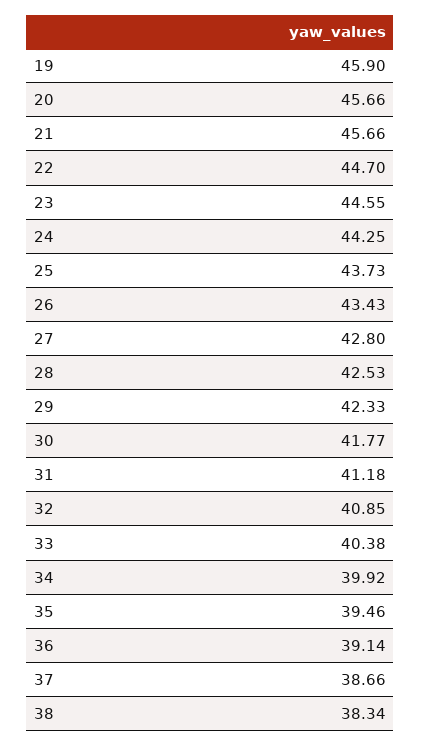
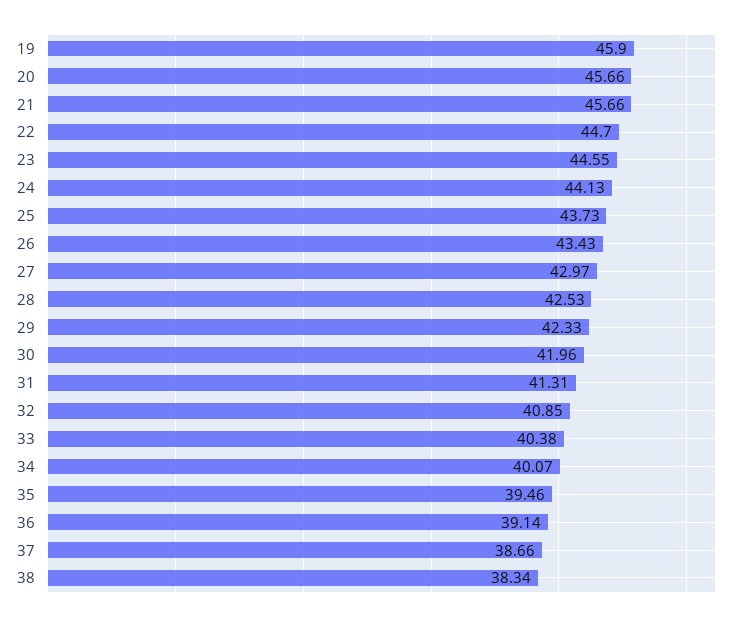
  {
    "19": 45.9,
    "20": 45.66,
    "21": 45.66,
    "22": 44.7,
    "23": 44.55,
-   "24": 44.25,
+   "24": 44.13,
    "25": 43.73,
    "26": 43.43,
-   "27": 42.8,
+   "27": 42.97,
    "28": 42.53,
    "29": 42.33,
-   "30": 41.77,
+   "30": 41.96,
-   "31": 41.18,
+   "31": 41.31,
    "32": 40.85,
    "33": 40.38,
-   "34": 39.92,
+   "34": 40.07,
    "35": 39.46,
    "36": 39.14,
    "37": 38.66,
    "38": 38.34
  }

